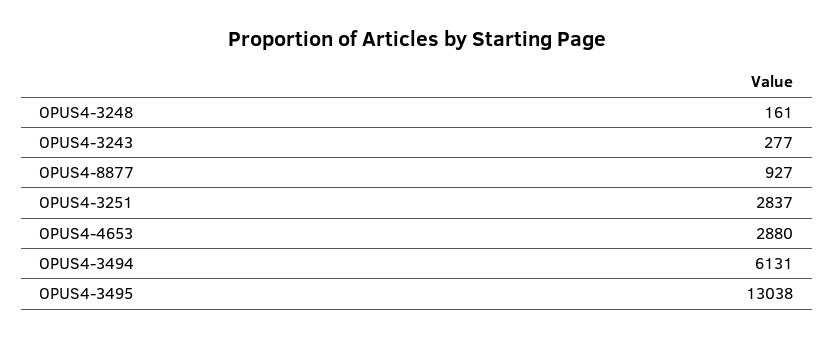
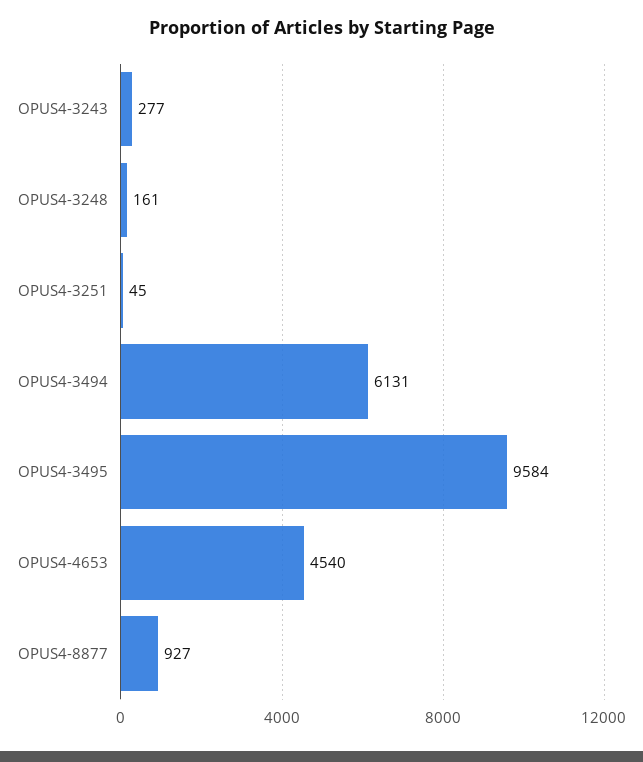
  {
    "OPUS4-3248": 161,
    "OPUS4-3243": 277,
    "OPUS4-8877": 927,
-   "OPUS4-3251": 2837,
+   "OPUS4-3251": 45,
-   "OPUS4-4653": 2880,
+   "OPUS4-4653": 4540,
    "OPUS4-3494": 6131,
-   "OPUS4-3495": 13038
+   "OPUS4-3495": 9584
  }

